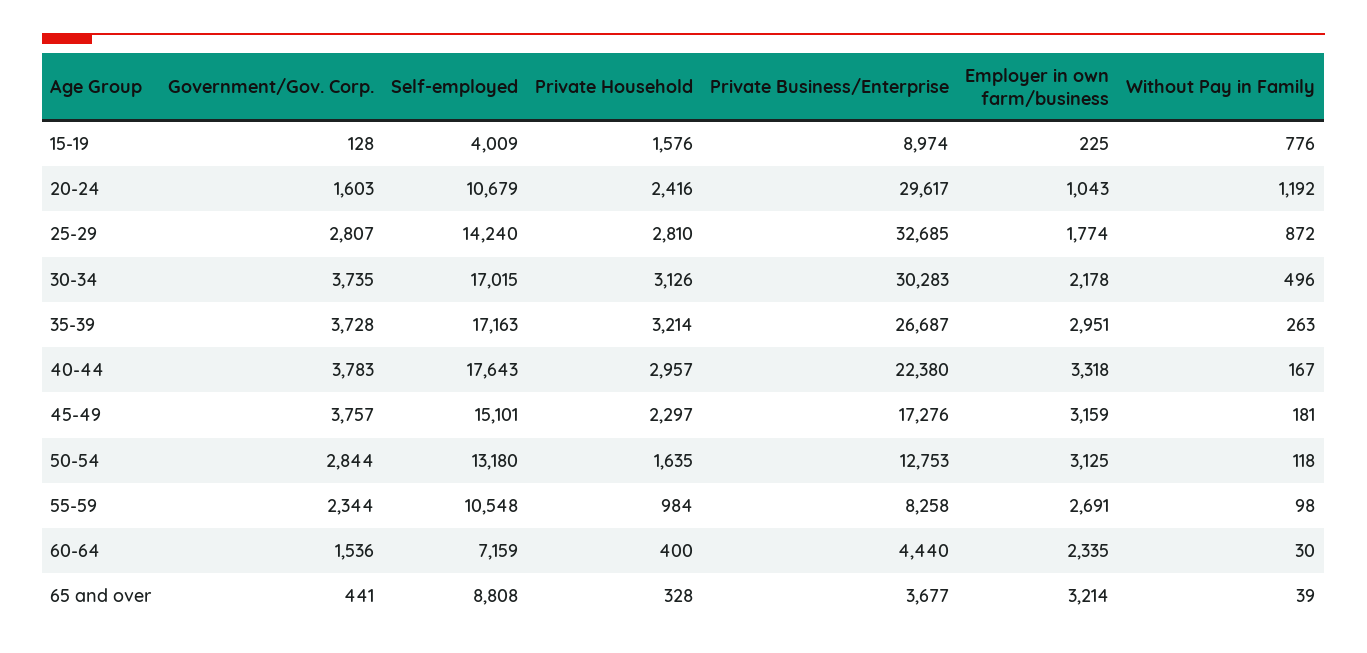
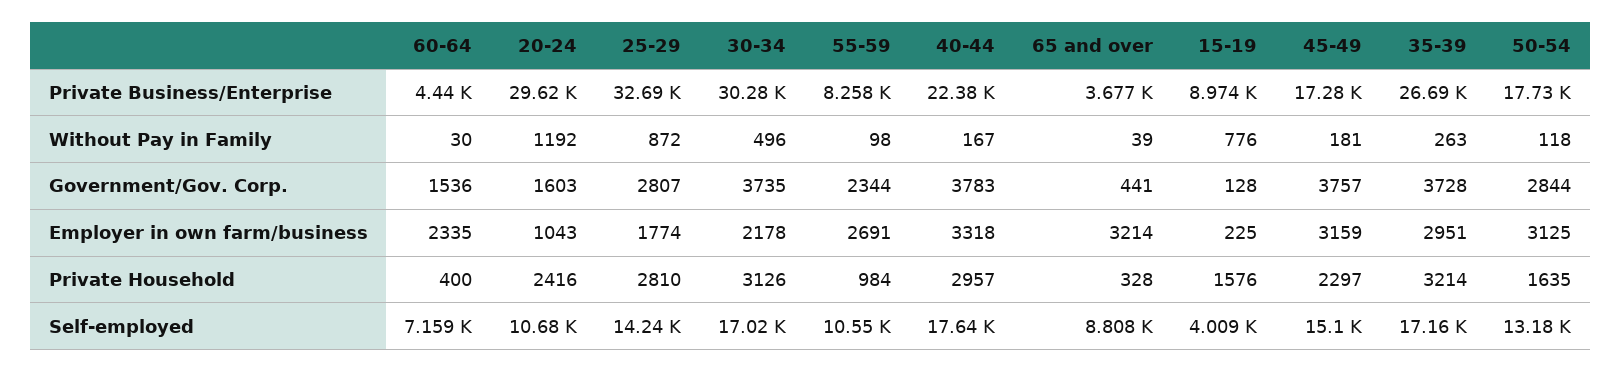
  {
    "Government/Gov. Corp.": {
      "15-19": 128,
      "20-24": 1603,
      "25-29": 2807,
      "30-34": 3735,
      "35-39": 3728,
      "40-44": 3783,
      "45-49": 3757,
      "50-54": 2844,
      "55-59": 2344,
      "60-64": 1536,
      "65 and over": 441
    },
    "Self-employed": {
      "15-19": 4009,
      "20-24": 10679,
      "25-29": 14240,
      "30-34": 17015,
      "35-39": 17163,
      "40-44": 17643,
      "45-49": 15101,
      "50-54": 13180,
      "55-59": 10548,
      "60-64": 7159,
      "65 and over": 8808
    },
    "Private Household": {
      "15-19": 1576,
      "20-24": 2416,
      "25-29": 2810,
      "30-34": 3126,
      "35-39": 3214,
      "40-44": 2957,
      "45-49": 2297,
      "50-54": 1635,
      "55-59": 984,
      "60-64": 400,
      "65 and over": 328
    },
    "Private Business/Enterprise": {
      "15-19": 8974,
      "20-24": 29617,
      "25-29": 32685,
      "30-34": 30283,
      "35-39": 26687,
      "40-44": 22380,
      "45-49": 17276,
-     "50-54": 12753,
+     "50-54": 17730,
      "55-59": 8258,
      "60-64": 4440,
      "65 and over": 3677
    },
    "Employer in own farm/business": {
      "15-19": 225,
      "20-24": 1043,
      "25-29": 1774,
      "30-34": 2178,
      "35-39": 2951,
      "40-44": 3318,
      "45-49": 3159,
      "50-54": 3125,
      "55-59": 2691,
      "60-64": 2335,
      "65 and over": 3214
    },
    "Without Pay in Family": {
      "15-19": 776,
      "20-24": 1192,
      "25-29": 872,
      "30-34": 496,
      "35-39": 263,
      "40-44": 167,
      "45-49": 181,
      "50-54": 118,
      "55-59": 98,
      "60-64": 30,
      "65 and over": 39
    }
  }

